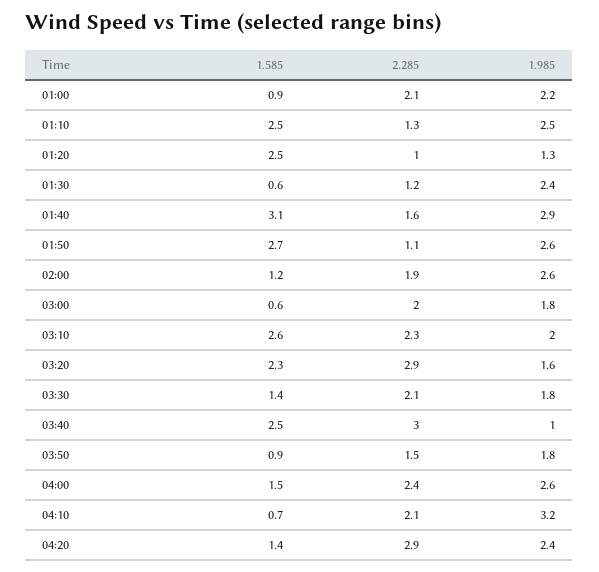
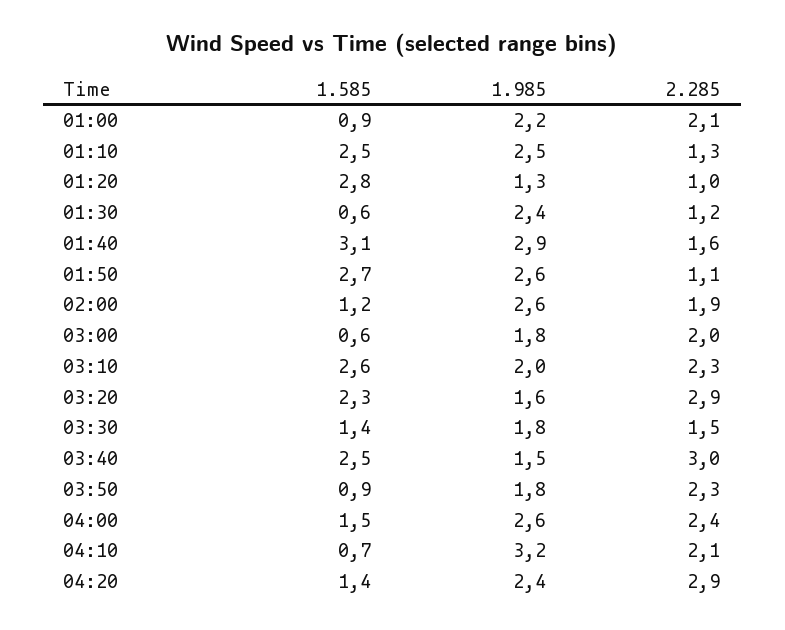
  {
    "1.585": {
      "01:00": 0.9,
      "01:10": 2.5,
-     "01:20": 2.5,
+     "01:20": 2.8,
      "01:30": 0.6,
      "01:40": 3.1,
      "01:50": 2.7,
      "02:00": 1.2,
      "03:00": 0.6,
      "03:10": 2.6,
      "03:20": 2.3,
      "03:30": 1.4,
      "03:40": 2.5,
      "03:50": 0.9,
      "04:00": 1.5,
      "04:10": 0.7,
      "04:20": 1.4
    },
    "2.285": {
      "01:00": 2.1,
      "01:10": 1.3,
      "01:20": 1,
      "01:30": 1.2,
      "01:40": 1.6,
      "01:50": 1.1,
      "02:00": 1.9,
      "03:00": 2,
      "03:10": 2.3,
      "03:20": 2.9,
-     "03:30": 2.1,
+     "03:30": 1.5,
      "03:40": 3,
-     "03:50": 1.5,
+     "03:50": 2.3,
      "04:00": 2.4,
      "04:10": 2.1,
      "04:20": 2.9
    },
    "1.985": {
      "01:00": 2.2,
      "01:10": 2.5,
      "01:20": 1.3,
      "01:30": 2.4,
      "01:40": 2.9,
      "01:50": 2.6,
      "02:00": 2.6,
      "03:00": 1.8,
      "03:10": 2,
      "03:20": 1.6,
      "03:30": 1.8,
-     "03:40": 1,
+     "03:40": 1.5,
      "03:50": 1.8,
      "04:00": 2.6,
      "04:10": 3.2,
      "04:20": 2.4
    }
  }

